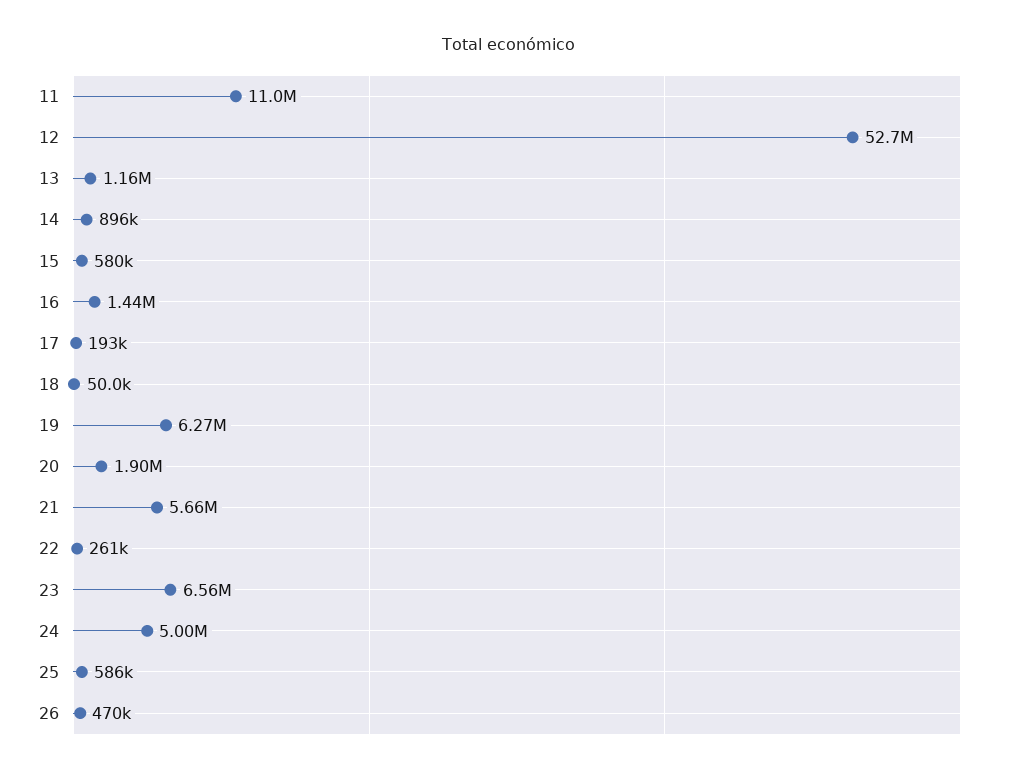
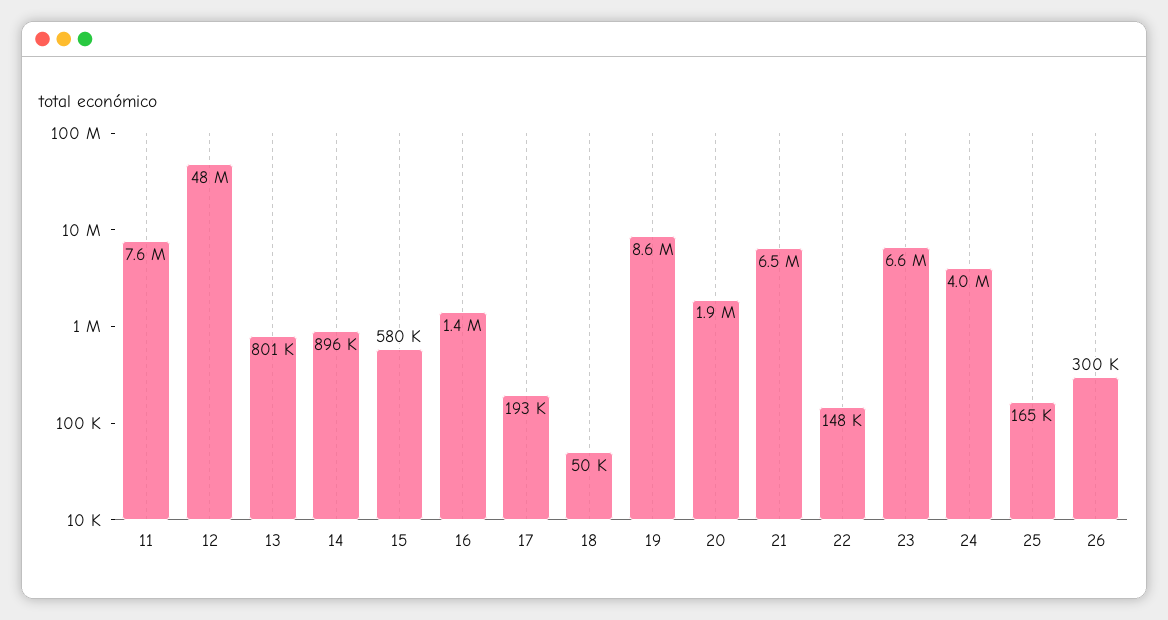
  {
-   "11": 11000000,
+   "11": 7600000,
-   "12": 52700000,
+   "12": 48000000,
-   "13": 1160000,
+   "13": 801000,
    "14": 896000,
    "15": 580000,
    "16": 1440000,
    "17": 193000,
    "18": 50000,
-   "19": 6270000,
+   "19": 8600000,
    "20": 1900000,
-   "21": 5660000,
+   "21": 6500000,
-   "22": 261000,
+   "22": 148000,
    "23": 6560000,
-   "24": 5000000,
+   "24": 4000000,
-   "25": 586000,
+   "25": 165000,
-   "26": 470000
+   "26": 300000
  }

